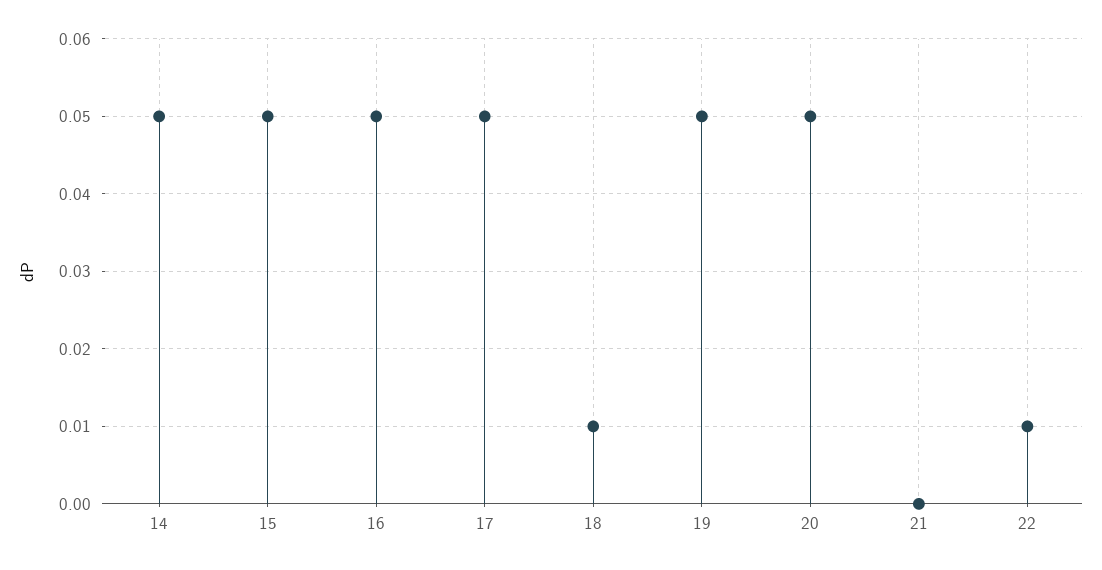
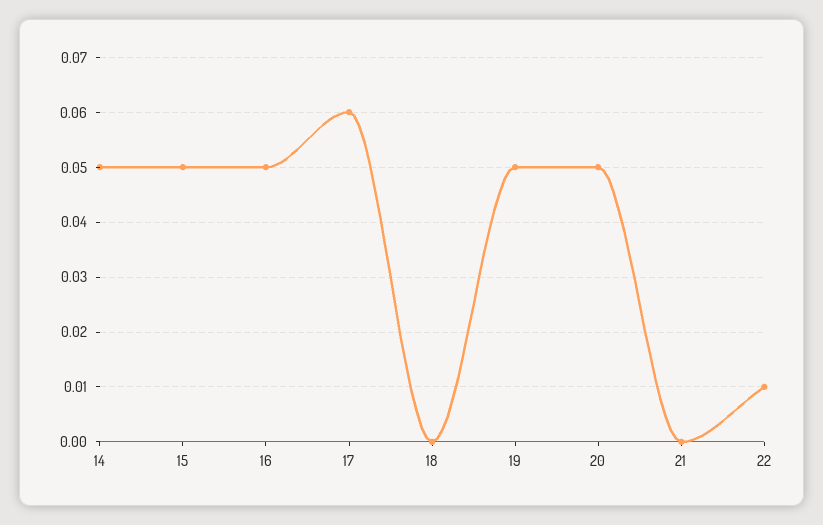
  {
    "14": 0.05,
    "15": 0.05,
    "16": 0.05,
-   "17": 0.05,
+   "17": 0.06,
-   "18": 0.01,
+   "18": 0,
    "19": 0.05,
    "20": 0.05,
    "21": 0,
    "22": 0.01
  }

